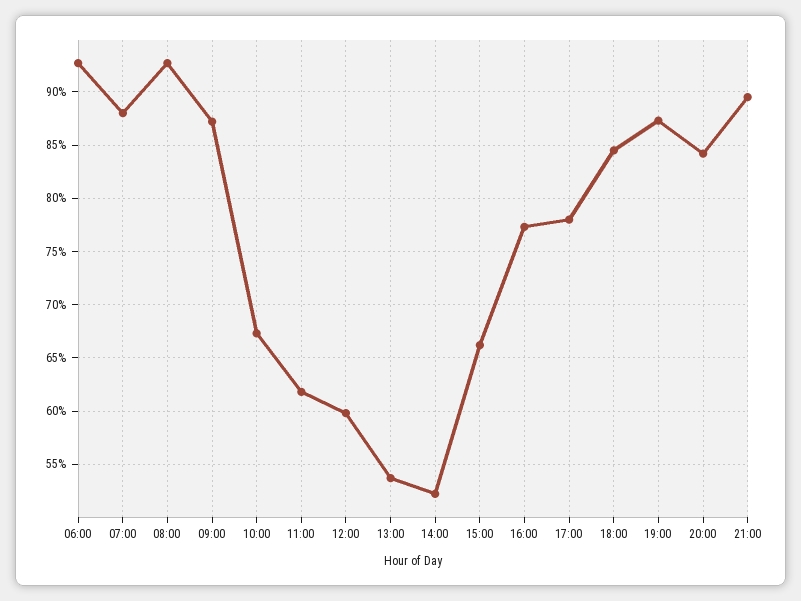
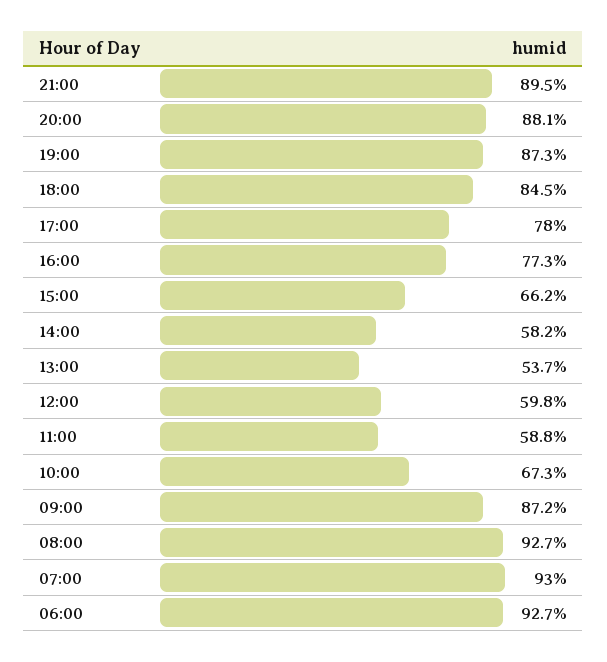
  {
    "06:00": 92.7,
-   "07:00": 88,
+   "07:00": 93,
    "08:00": 92.7,
    "09:00": 87.2,
    "10:00": 67.3,
-   "11:00": 62,
+   "11:00": 58.8,
    "12:00": 59.8,
    "13:00": 53.7,
-   "14:00": 52,
+   "14:00": 58.2,
    "15:00": 66.2,
    "16:00": 77.3,
    "17:00": 78,
    "18:00": 84.5,
    "19:00": 87.3,
-   "20:00": 84,
+   "20:00": 88.1,
    "21:00": 89.5
  }

